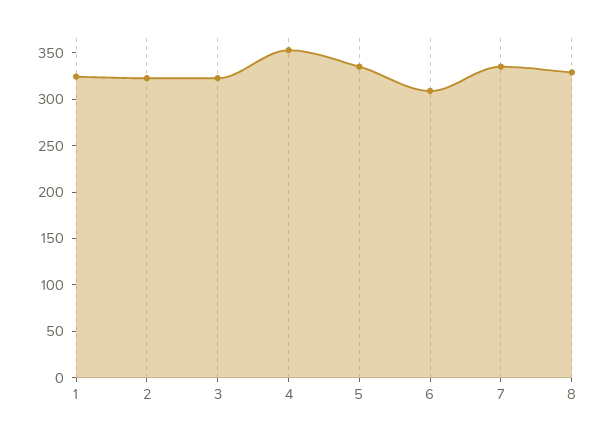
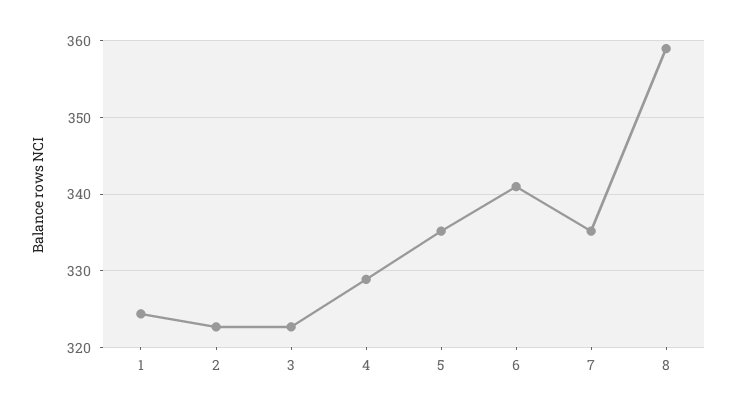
  {
    "1": 324,
    "2": 323,
    "3": 323,
-   "4": 350,
+   "4": 329,
    "5": 335,
-   "6": 310,
+   "6": 341,
    "7": 335,
-   "8": 330
+   "8": 359
  }

